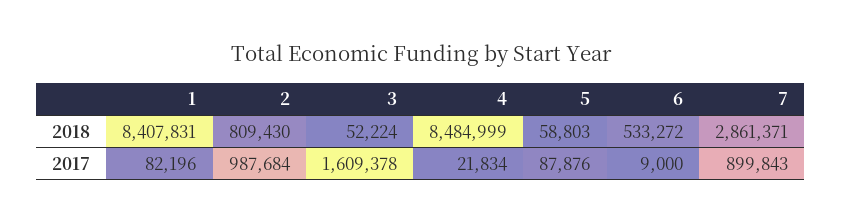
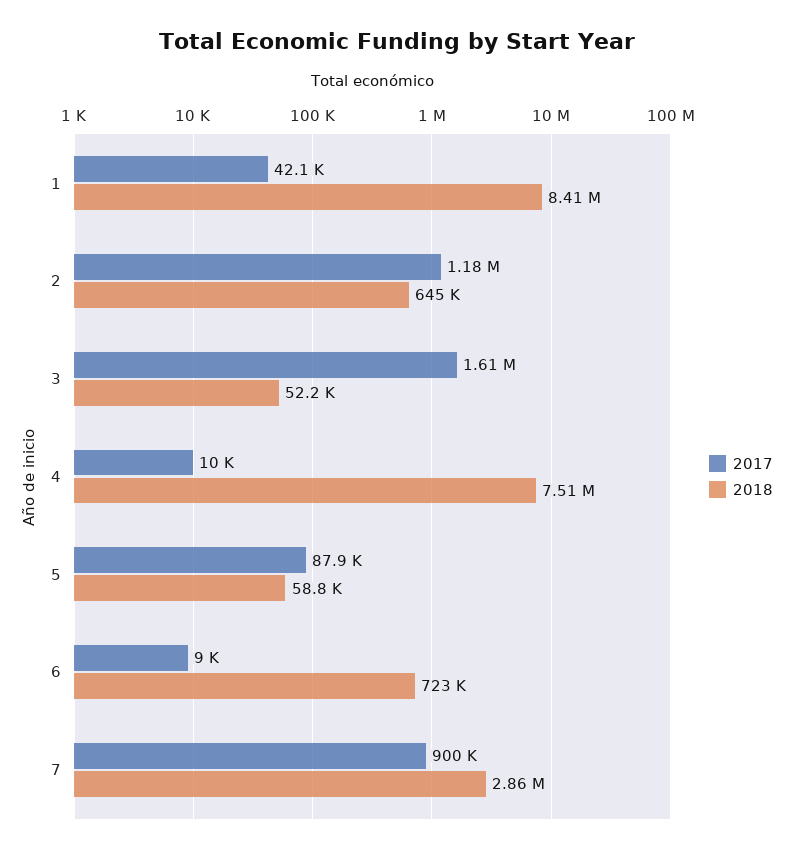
  {
    "2018": {
      "1": 8407831,
-     "2": 809430,
+     "2": 645000,
      "3": 52224,
-     "4": 8484999,
+     "4": 7510000,
      "5": 58803,
-     "6": 533272,
+     "6": 723000,
      "7": 2861371
    },
    "2017": {
-     "1": 82196,
+     "1": 42100,
-     "2": 987684,
+     "2": 1180000,
      "3": 1609378,
-     "4": 21834,
+     "4": 10000,
      "5": 87876,
      "6": 9000,
      "7": 899843
    }
  }

